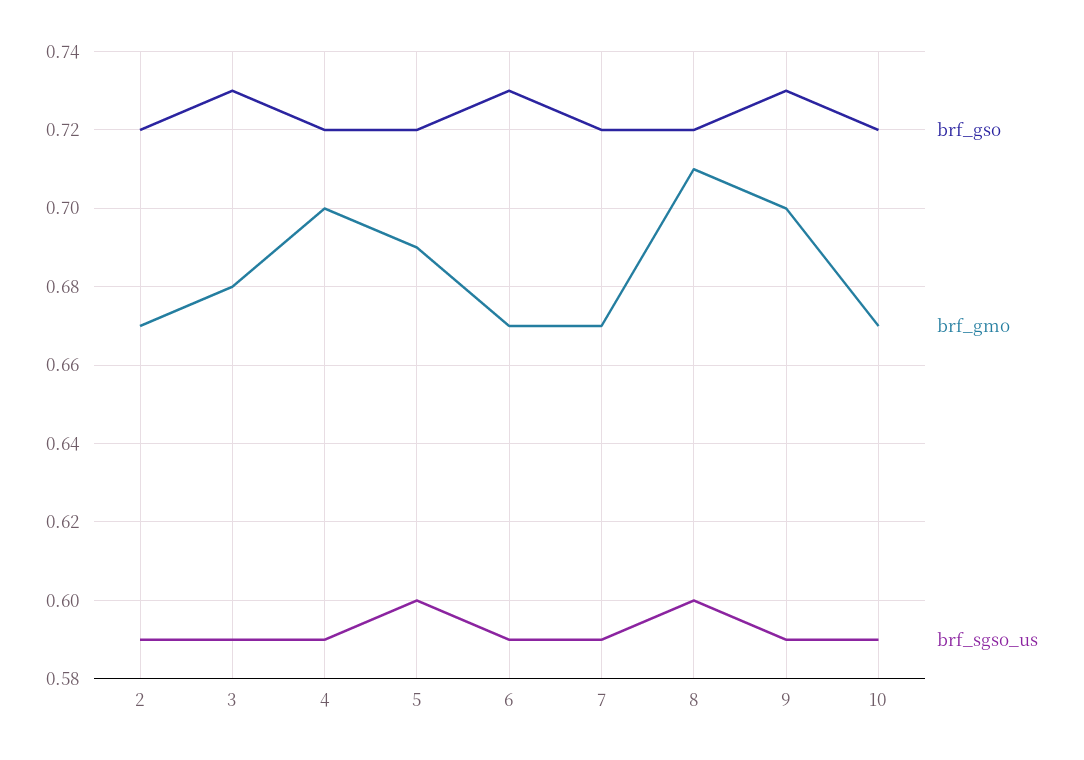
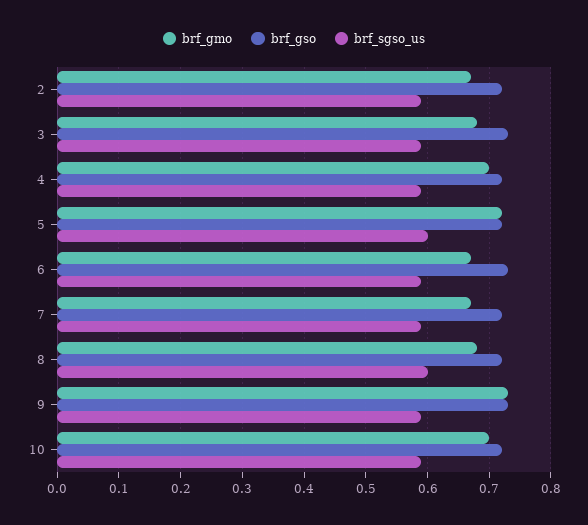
  {
    "brf_gso": {
      "2": 0.72,
      "3": 0.73,
      "4": 0.72,
      "5": 0.72,
      "6": 0.73,
      "7": 0.72,
      "8": 0.72,
      "9": 0.73,
      "10": 0.72
    },
    "brf_gmo": {
      "2": 0.67,
      "3": 0.68,
      "4": 0.7,
-     "5": 0.69,
+     "5": 0.72,
      "6": 0.67,
      "7": 0.67,
-     "8": 0.71,
+     "8": 0.68,
-     "9": 0.7,
+     "9": 0.73,
-     "10": 0.67
+     "10": 0.7
    },
    "brf_sgso_us": {
      "2": 0.59,
      "3": 0.59,
      "4": 0.59,
      "5": 0.6,
      "6": 0.59,
      "7": 0.59,
      "8": 0.6,
      "9": 0.59,
      "10": 0.59
    }
  }

